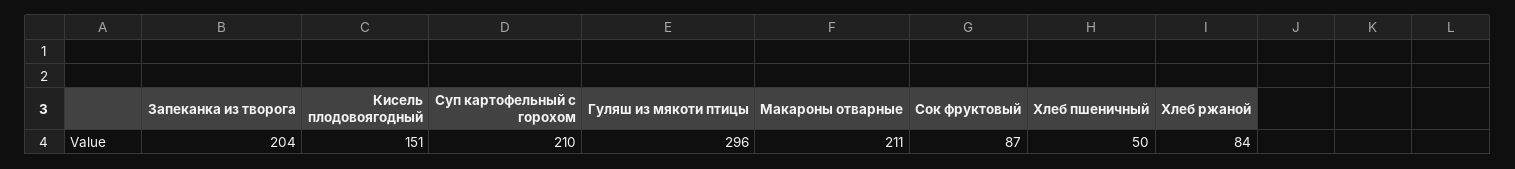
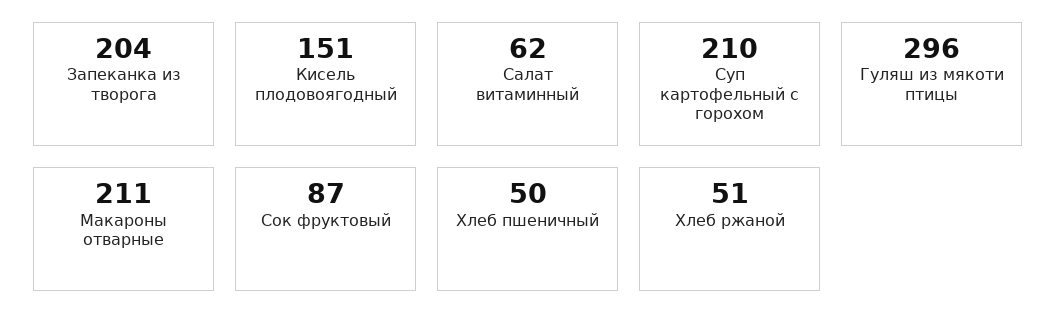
  {
    "Запеканка из творога": 204,
    "Кисель плодовоягодный": 151,
    "Суп картофельный с горохом": 210,
    "Гуляш из мякоти птицы": 296,
    "Макароны отварные": 211,
    "Сок фруктовый": 87,
    "Хлеб пшеничный": 50,
-   "Хлеб ржаной": 84
+   "Хлеб ржаной": 51,
+   "Салат витаминный": 62
  }

